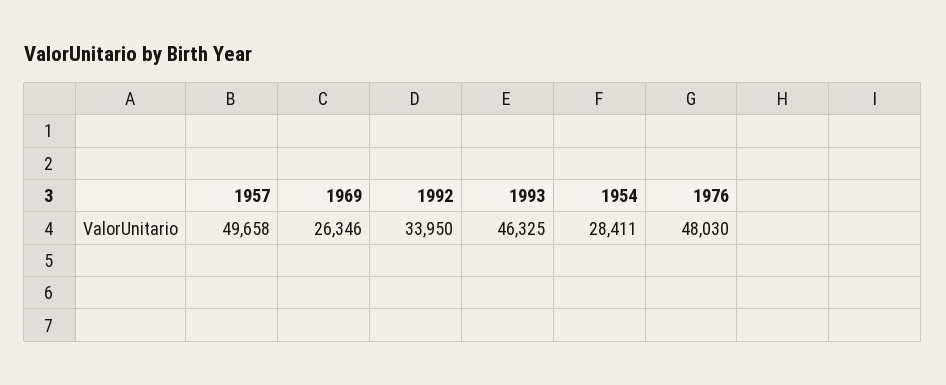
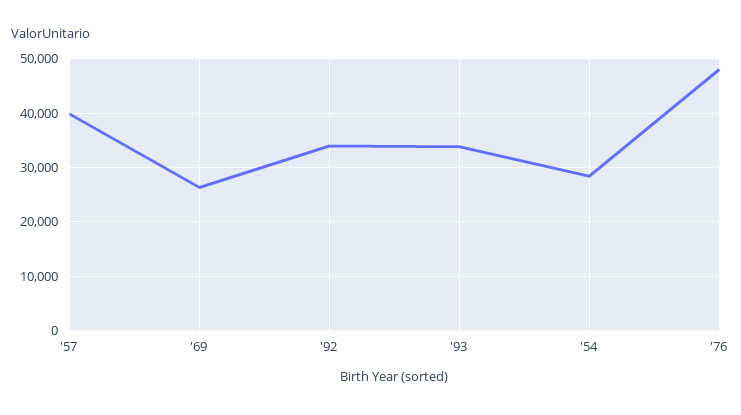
  {
-   "1957": 49658,
+   "1957": 40000,
    "1969": 26346,
    "1992": 33950,
-   "1993": 46325,
+   "1993": 34000,
    "1954": 28411,
    "1976": 48030
  }

